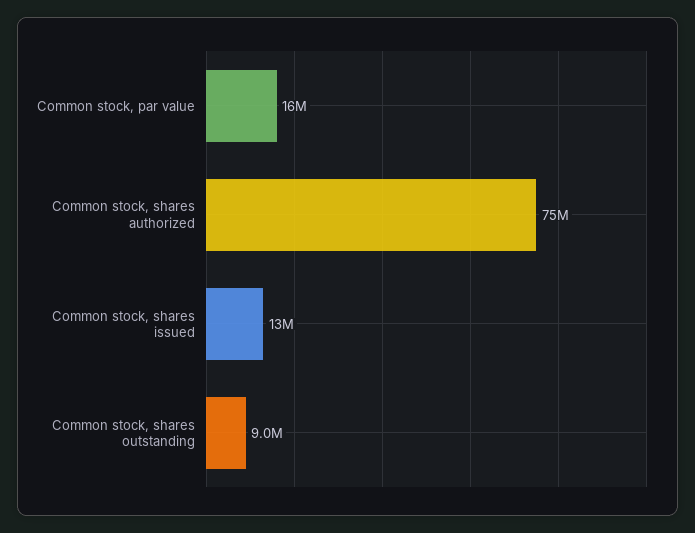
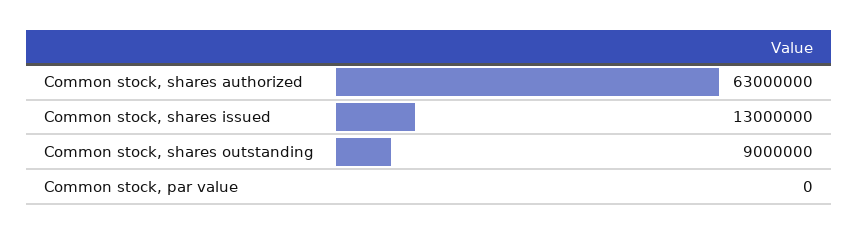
  {
-   "Common stock, par value": 16000000,
+   "Common stock, par value": 0,
-   "Common stock, shares authorized": 75000000,
+   "Common stock, shares authorized": 63000000,
    "Common stock, shares issued": 13000000,
    "Common stock, shares outstanding": 9000000
  }

